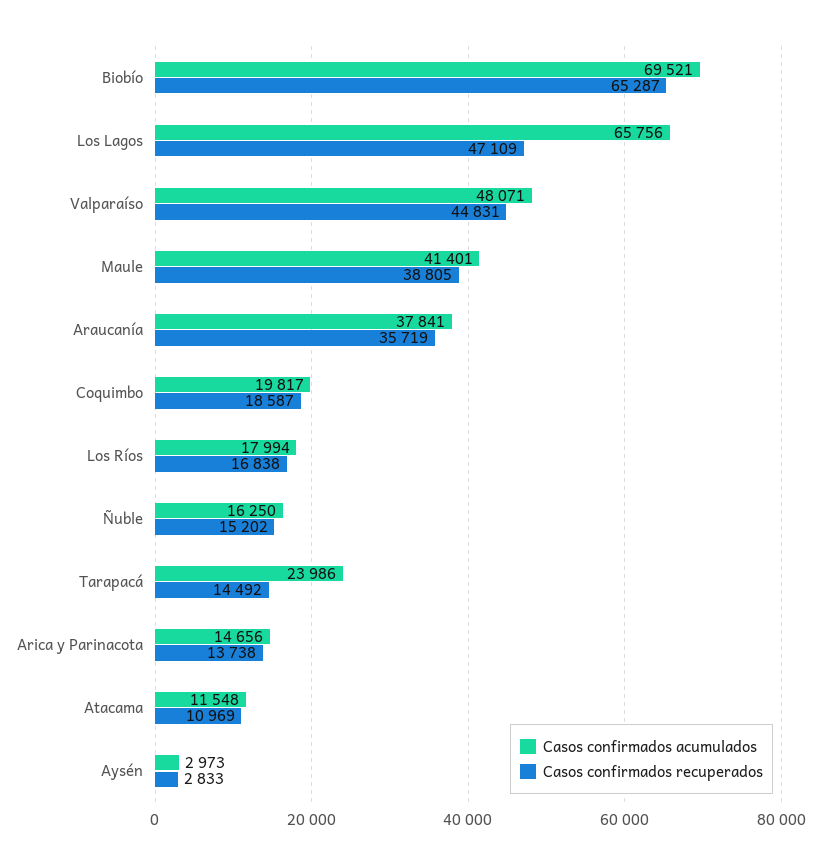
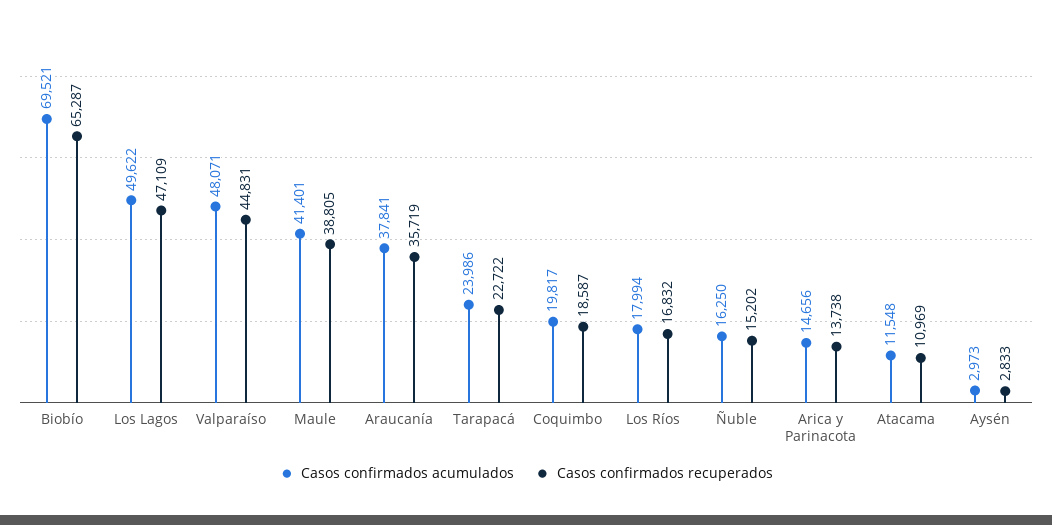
  {
    "Casos confirmados acumulados": {
      "Biobío": 69521,
-     "Los Lagos": 65756,
+     "Los Lagos": 49622,
      "Valparaíso": 48071,
      "Maule": 41401,
      "Araucanía": 37841,
      "Coquimbo": 19817,
      "Los Ríos": 17994,
      "Ñuble": 16250,
      "Tarapacá": 23986,
      "Arica y Parinacota": 14656,
      "Atacama": 11548,
      "Aysén": 2973
    },
    "Casos confirmados recuperados": {
      "Biobío": 65287,
      "Los Lagos": 47109,
      "Valparaíso": 44831,
      "Maule": 38805,
      "Araucanía": 35719,
      "Coquimbo": 18587,
-     "Los Ríos": 16838,
+     "Los Ríos": 16832,
      "Ñuble": 15202,
-     "Tarapacá": 14492,
+     "Tarapacá": 22722,
      "Arica y Parinacota": 13738,
      "Atacama": 10969,
      "Aysén": 2833
    }
  }

